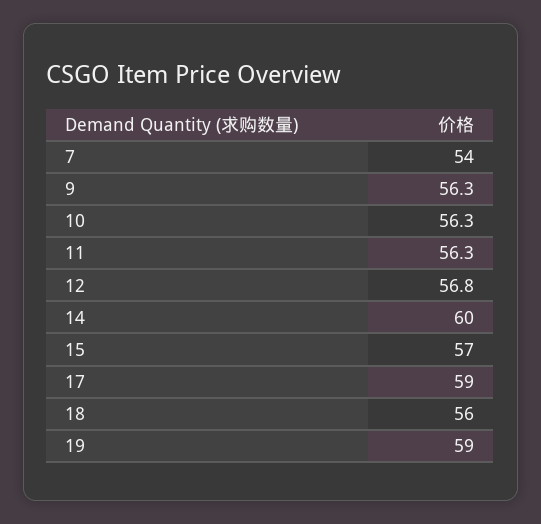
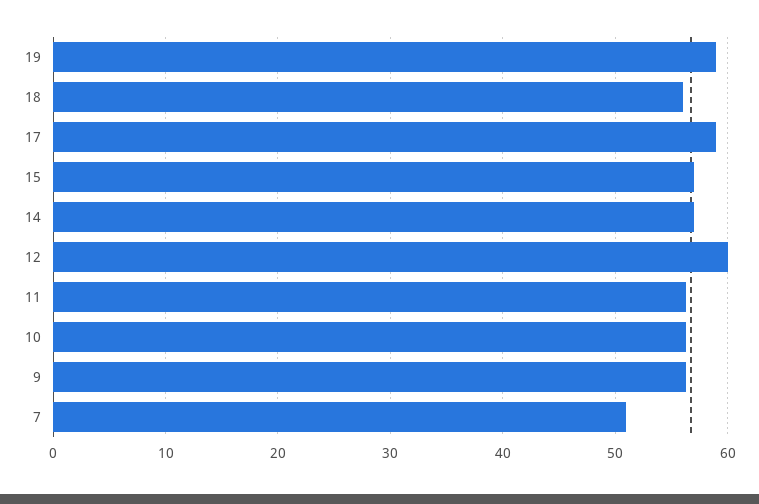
  {
-   "7": 54,
+   "7": 51,
    "9": 56.3,
    "10": 56.3,
    "11": 56.3,
-   "12": 56.8,
+   "12": 60,
-   "14": 60,
+   "14": 57,
    "15": 57,
    "17": 59,
    "18": 56,
    "19": 59
  }

